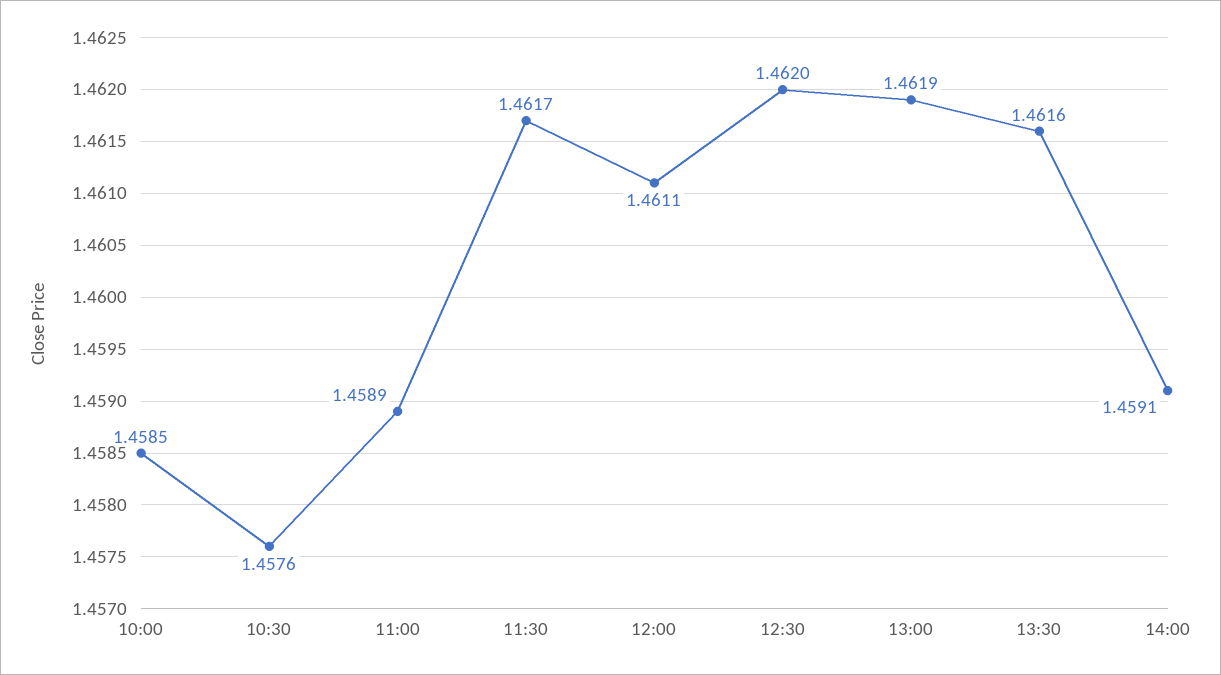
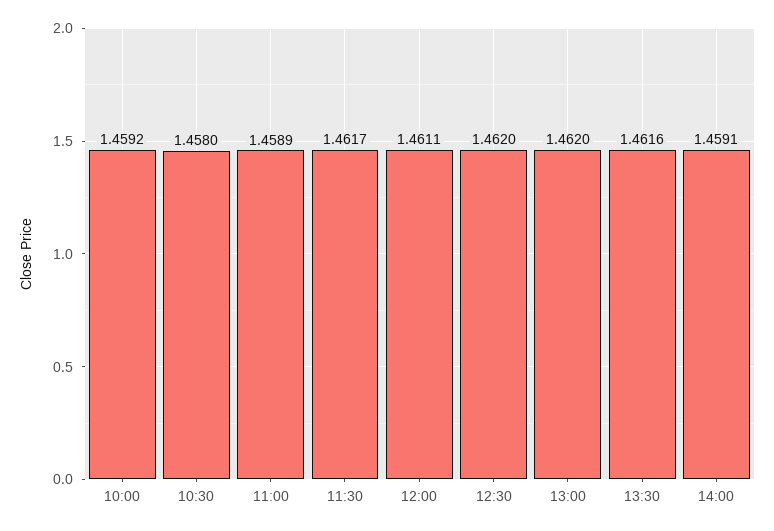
  {
-   "10:00": 1.4585,
+   "10:00": 1.4592,
-   "10:30": 1.4576,
+   "10:30": 1.458,
    "11:00": 1.4589,
    "11:30": 1.4617,
    "12:00": 1.4611,
    "12:30": 1.462,
-   "13:00": 1.4619,
+   "13:00": 1.462,
    "13:30": 1.4616,
    "14:00": 1.4591
  }

